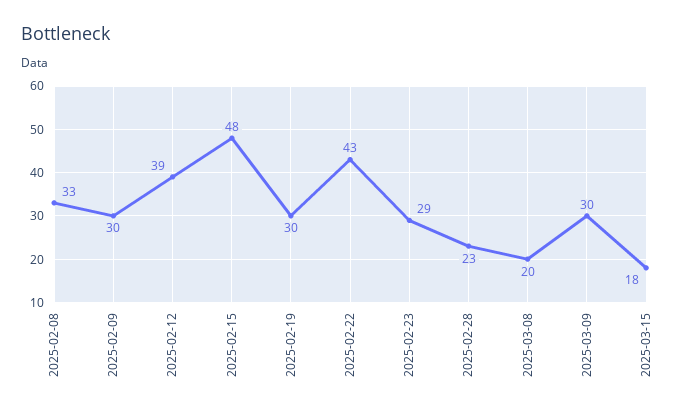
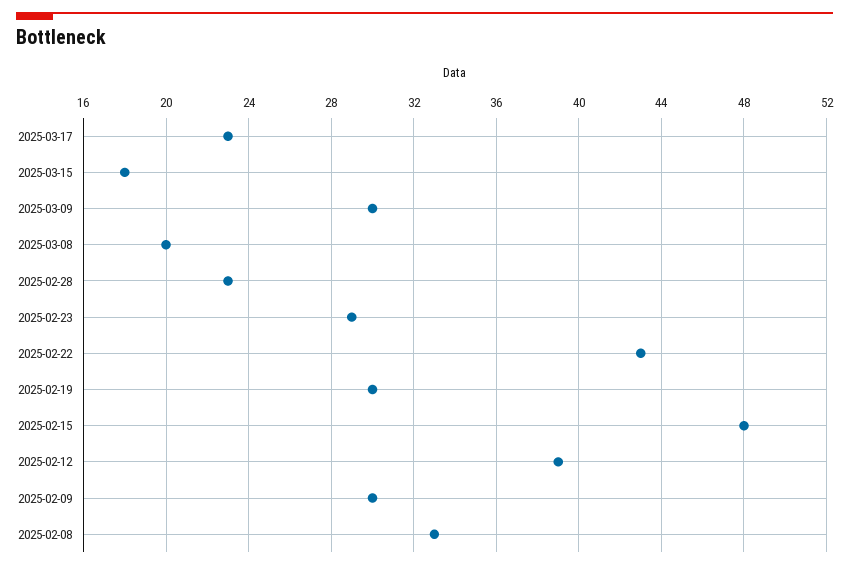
  {
    "2025-02-08": 33,
    "2025-02-09": 30,
    "2025-02-12": 39,
    "2025-02-15": 48,
    "2025-02-19": 30,
    "2025-02-22": 43,
    "2025-02-23": 29,
    "2025-02-28": 23,
    "2025-03-08": 20,
    "2025-03-09": 30,
-   "2025-03-15": 18
+   "2025-03-15": 18,
+   "2025-03-17": 23
  }

